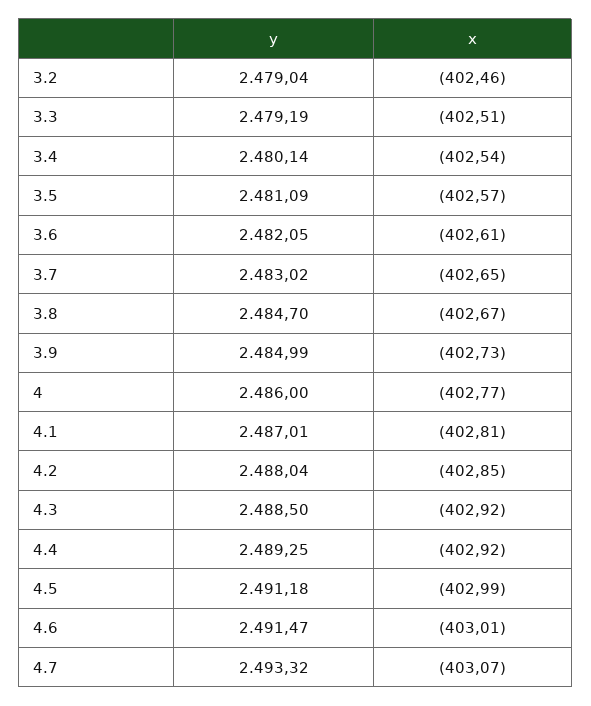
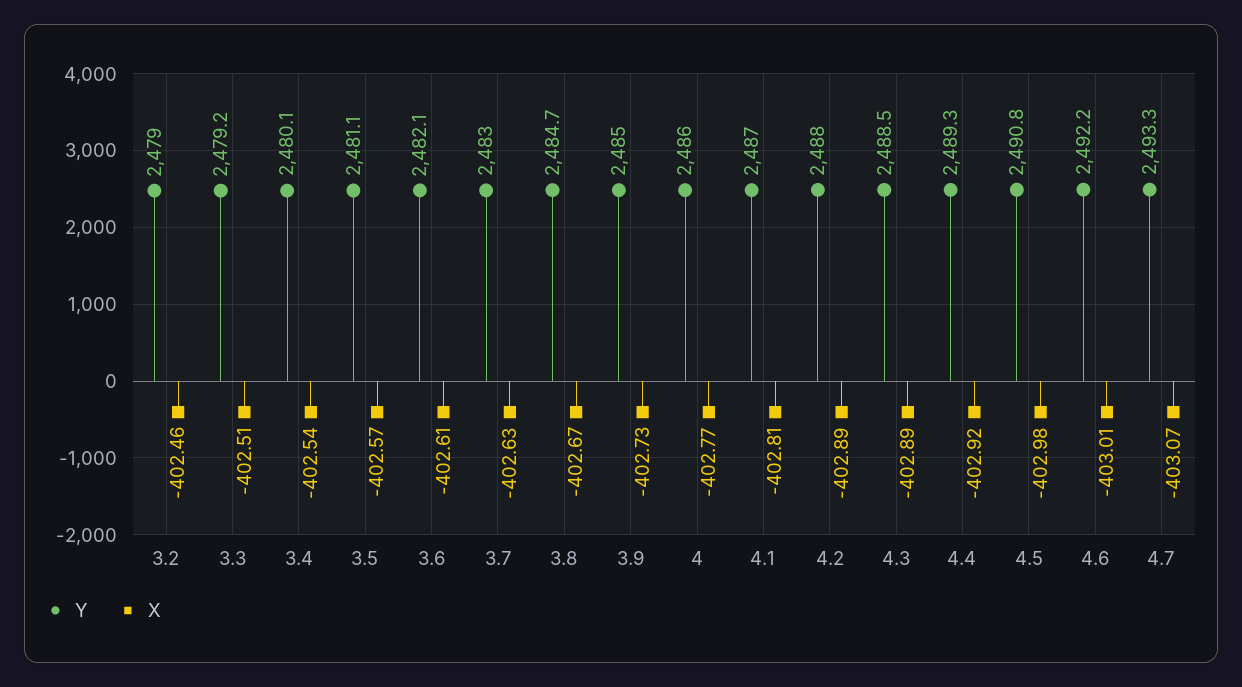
  {
    "y": {
      "3.2": 2479.04,
      "3.3": 2479.19,
      "3.4": 2480.14,
      "3.5": 2481.09,
      "3.6": 2482.05,
      "3.7": 2483.02,
      "3.8": 2484.7,
      "3.9": 2484.99,
      "4": 2486,
      "4.1": 2487.01,
      "4.2": 2488.04,
      "4.3": 2488.5,
      "4.4": 2489.25,
-     "4.5": 2491.18,
+     "4.5": 2490.8,
-     "4.6": 2491.47,
+     "4.6": 2492.2,
      "4.7": 2493.32
    },
    "x": {
      "3.2": -402.46,
      "3.3": -402.51,
      "3.4": -402.54,
      "3.5": -402.57,
      "3.6": -402.61,
-     "3.7": -402.65,
+     "3.7": -402.63,
      "3.8": -402.67,
      "3.9": -402.73,
      "4": -402.77,
      "4.1": -402.81,
-     "4.2": -402.85,
+     "4.2": -402.89,
-     "4.3": -402.92,
+     "4.3": -402.89,
      "4.4": -402.92,
-     "4.5": -402.99,
+     "4.5": -402.98,
      "4.6": -403.01,
      "4.7": -403.07
    }
  }

